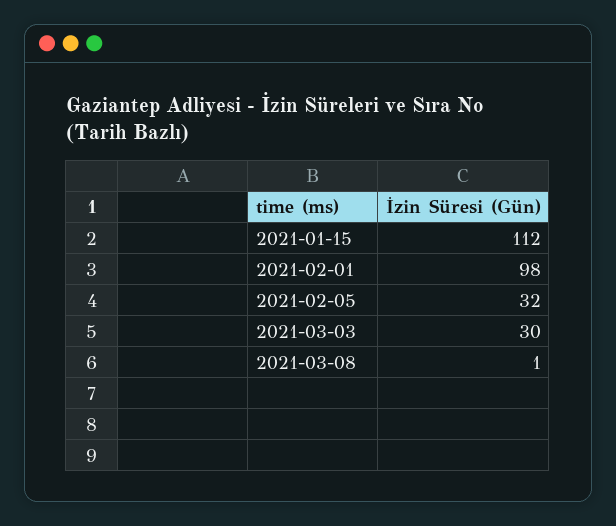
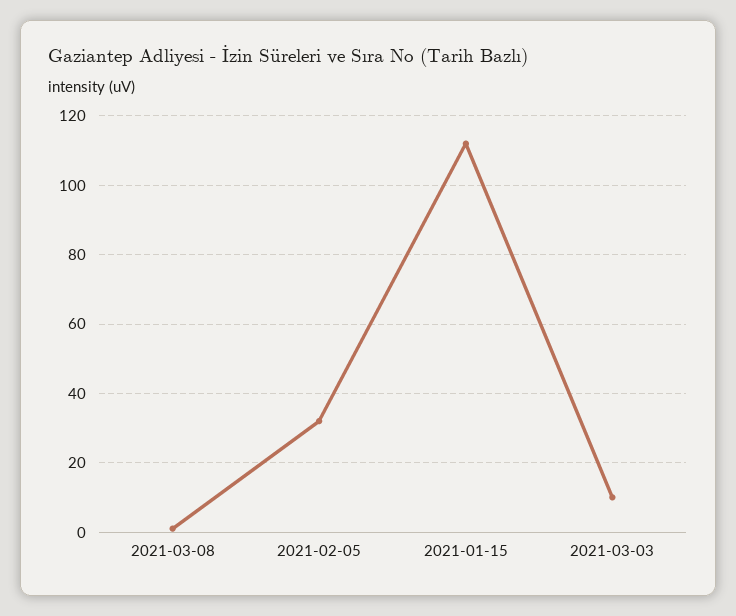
  {
    "2021-01-15": 112,
-   "2021-02-01": 98,
    "2021-02-05": 32,
-   "2021-03-03": 30,
+   "2021-03-03": 10,
    "2021-03-08": 1
  }

